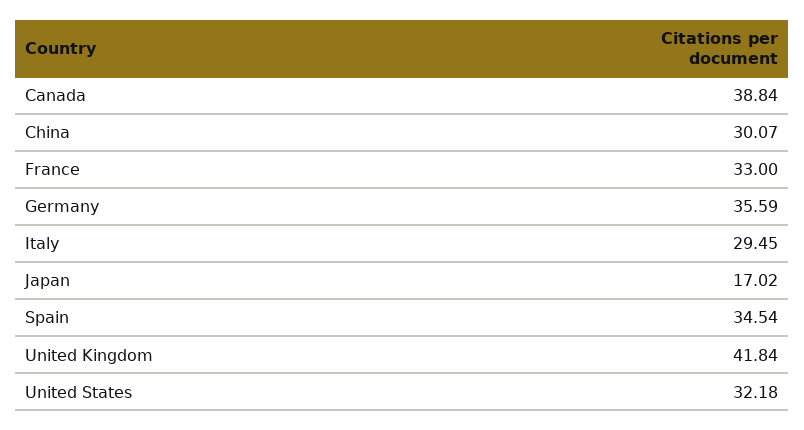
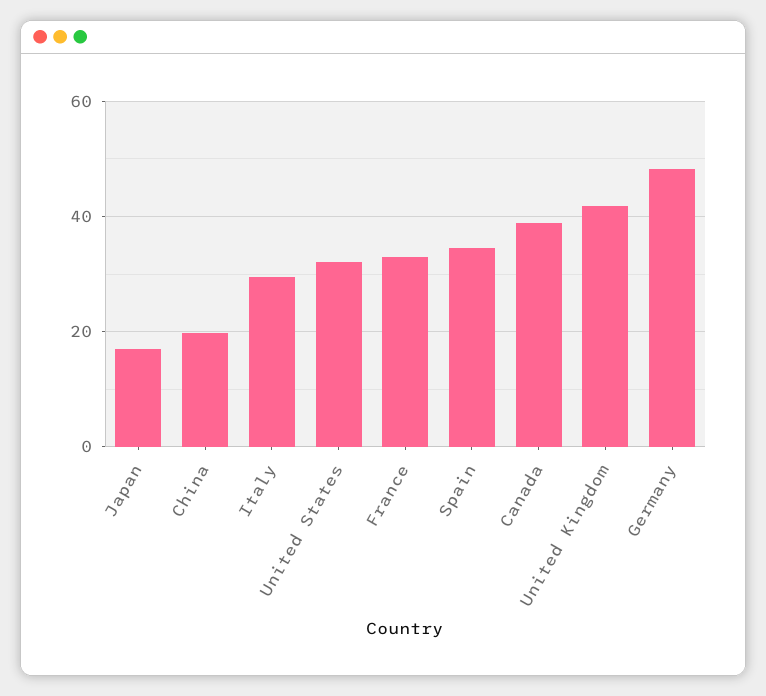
  {
    "Canada": 38.84,
-   "China": 30.07,
+   "China": 20,
    "France": 33,
-   "Germany": 35.59,
+   "Germany": 48,
    "Italy": 29.45,
    "Japan": 17.02,
    "Spain": 34.54,
    "United Kingdom": 41.84,
    "United States": 32.18
  }

